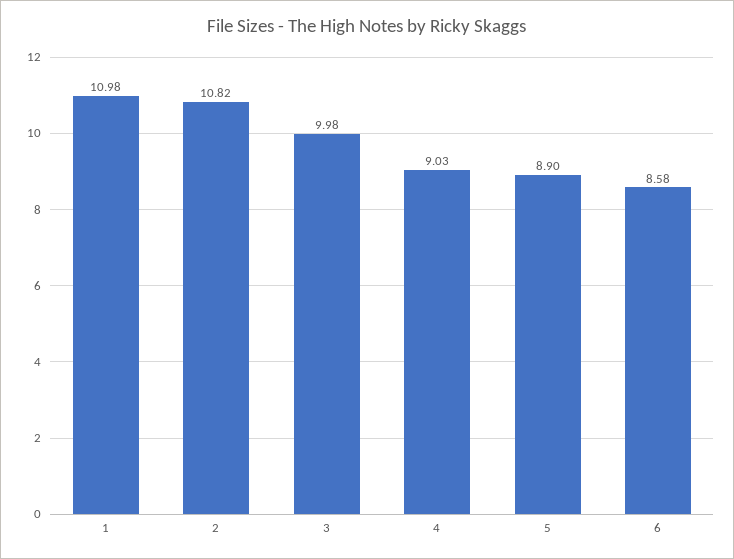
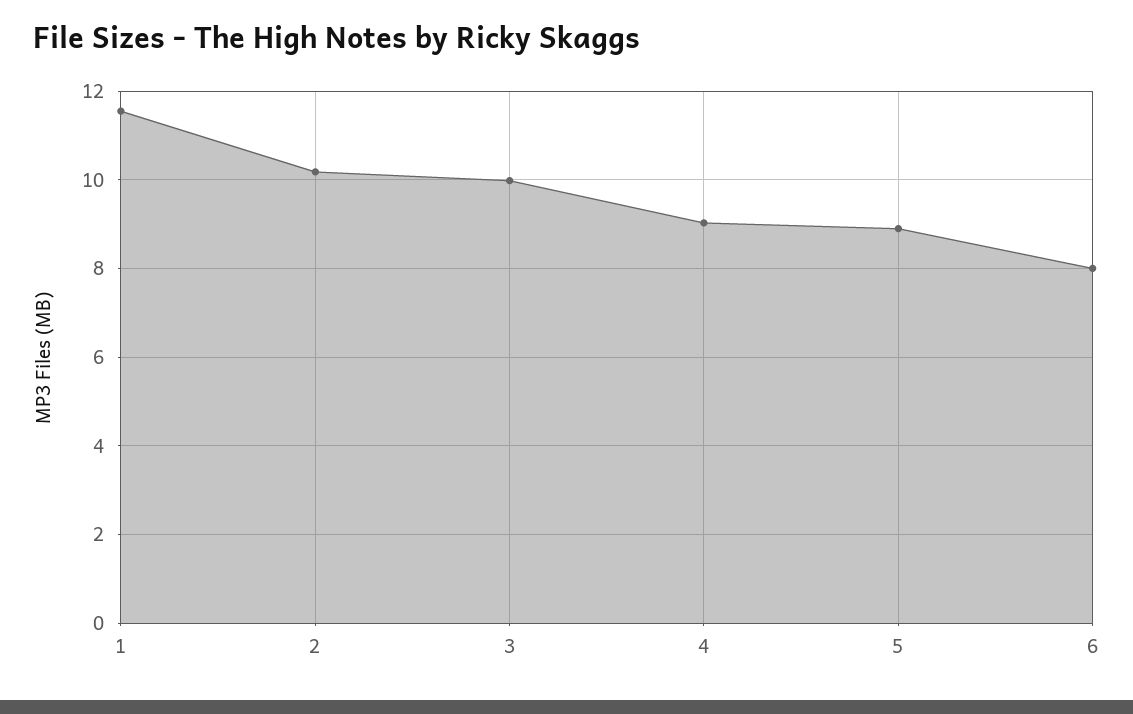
  {
-   "1": 10.98,
+   "1": 11.6,
-   "2": 10.82,
+   "2": 10.2,
    "3": 9.98,
    "4": 9.03,
    "5": 8.9,
-   "6": 8.58
+   "6": 8
  }

